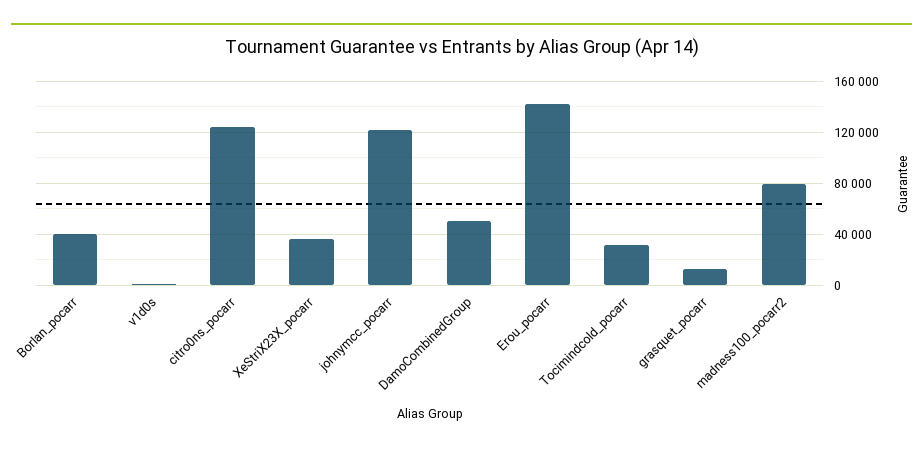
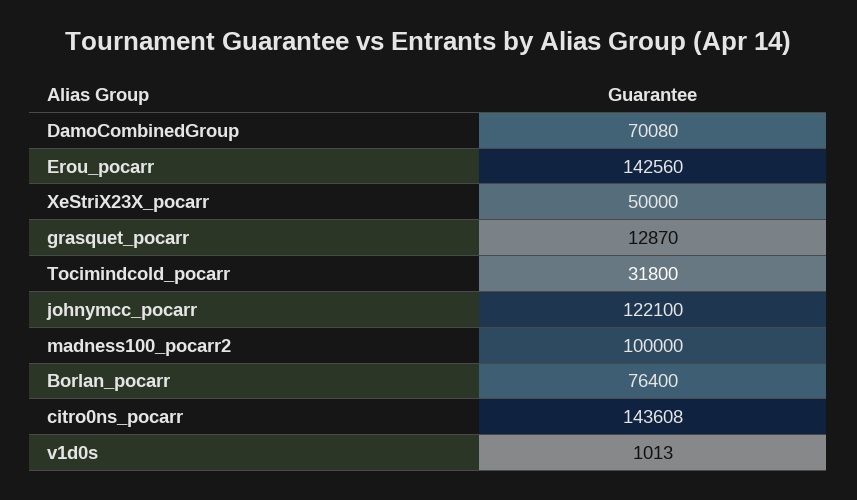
  {
-   "Borlan_pocarr": 40000,
+   "Borlan_pocarr": 76400,
    "v1d0s": 1013,
-   "citro0ns_pocarr": 125000,
+   "citro0ns_pocarr": 143608,
-   "XeStriX23X_pocarr": 35000,
+   "XeStriX23X_pocarr": 50000,
    "johnymcc_pocarr": 122100,
-   "DamoCombinedGroup": 50000,
+   "DamoCombinedGroup": 70080,
    "Erou_pocarr": 142560,
    "Tocimindcold_pocarr": 31800,
    "grasquet_pocarr": 12870,
-   "madness100_pocarr2": 80000
+   "madness100_pocarr2": 100000
  }

